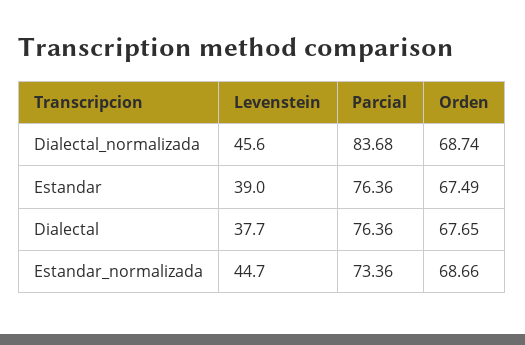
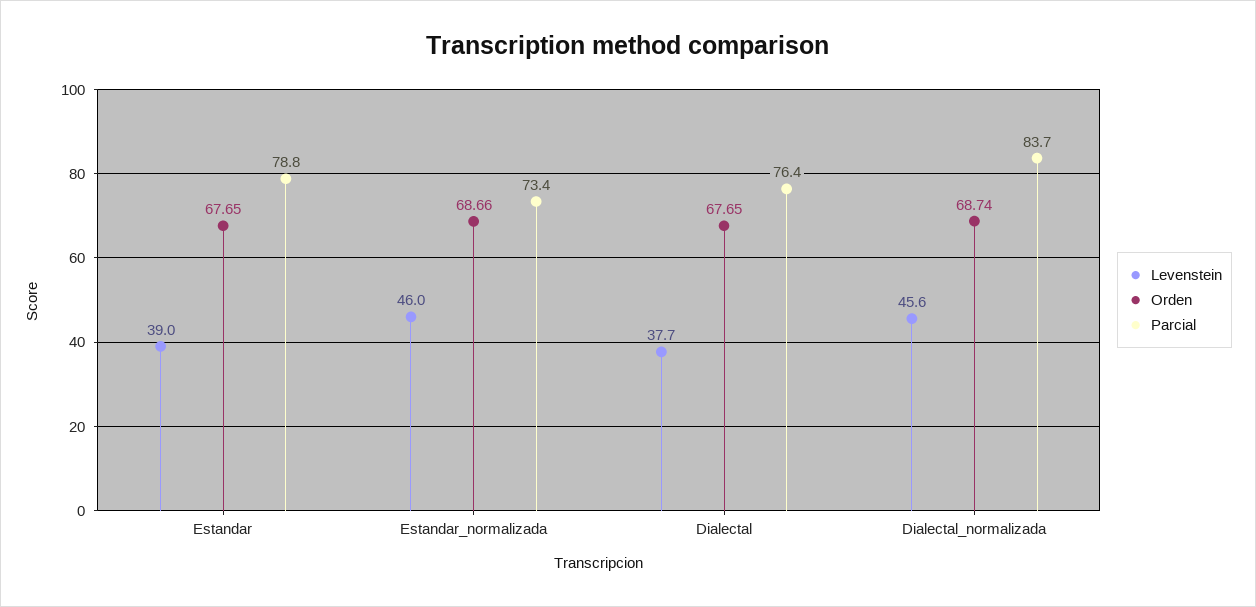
  {
    "Levenstein": {
      "Dialectal_normalizada": 45.6,
      "Estandar": 39,
      "Dialectal": 37.7,
-     "Estandar_normalizada": 44.7
+     "Estandar_normalizada": 46
    },
    "Parcial": {
      "Dialectal_normalizada": 83.68,
-     "Estandar": 76.36,
+     "Estandar": 78.8,
      "Dialectal": 76.36,
      "Estandar_normalizada": 73.36
    },
    "Orden": {
      "Dialectal_normalizada": 68.74,
-     "Estandar": 67.49,
+     "Estandar": 67.65,
      "Dialectal": 67.65,
      "Estandar_normalizada": 68.66
    }
  }

